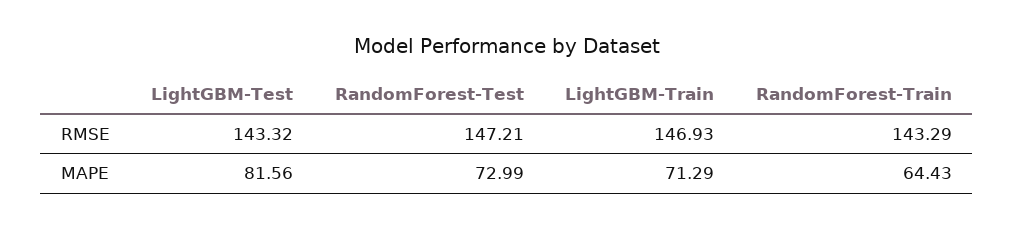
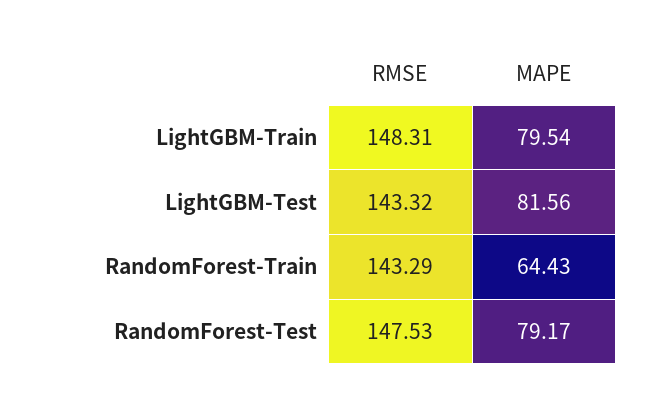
  {
    "LightGBM-Test": {
      "RMSE": 143.32,
      "MAPE": 81.56
    },
    "RandomForest-Test": {
-     "RMSE": 147.21,
+     "RMSE": 147.53,
-     "MAPE": 72.99
+     "MAPE": 79.17
    },
    "LightGBM-Train": {
-     "RMSE": 146.93,
+     "RMSE": 148.31,
-     "MAPE": 71.29
+     "MAPE": 79.54
    },
    "RandomForest-Train": {
      "RMSE": 143.29,
      "MAPE": 64.43
    }
  }

